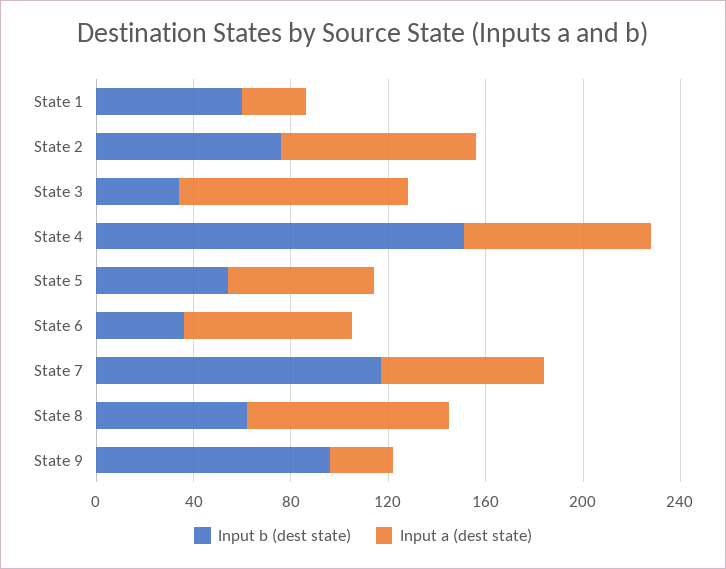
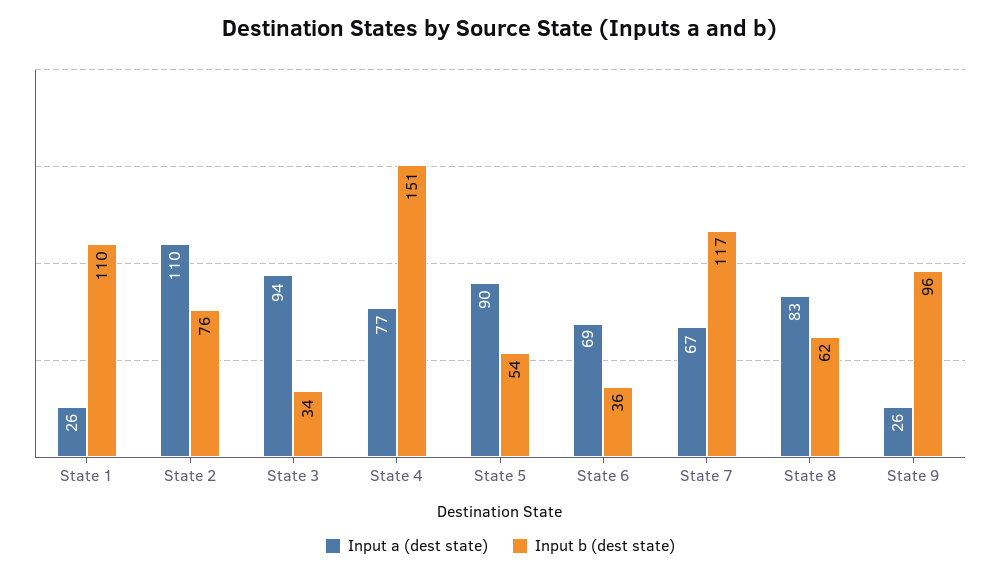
  {
    "Input b (dest state)": {
-     "State 1": 60,
+     "State 1": 110,
      "State 2": 76,
      "State 3": 34,
      "State 4": 151,
      "State 5": 54,
      "State 6": 36,
      "State 7": 117,
      "State 8": 62,
      "State 9": 96
    },
    "Input a (dest state)": {
      "State 1": 26,
-     "State 2": 80,
+     "State 2": 110,
      "State 3": 94,
      "State 4": 77,
-     "State 5": 60,
+     "State 5": 90,
      "State 6": 69,
      "State 7": 67,
      "State 8": 83,
      "State 9": 26
    }
  }

